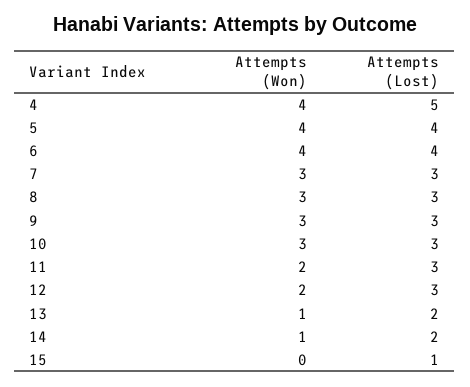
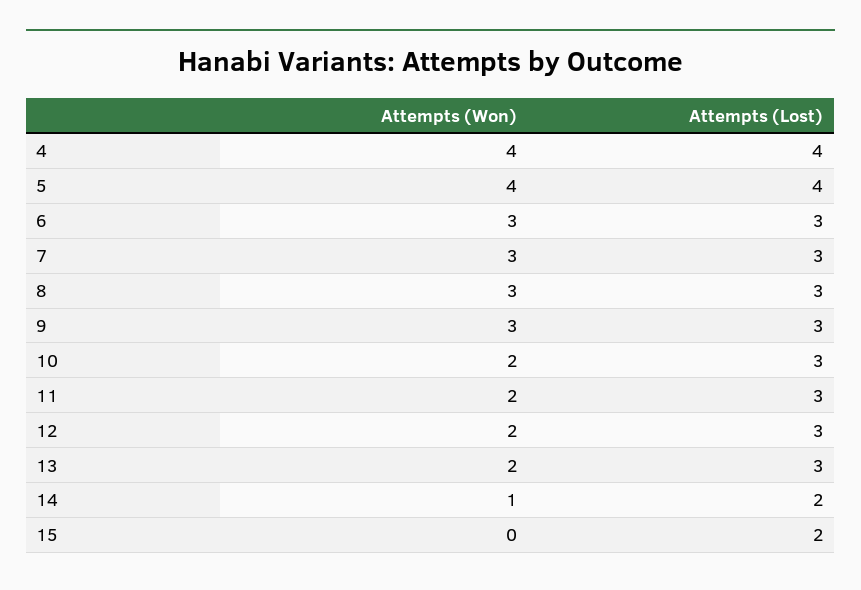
  {
    "Attempts (Won)": {
      "4": 4,
      "5": 4,
-     "6": 4,
+     "6": 3,
      "7": 3,
      "8": 3,
      "9": 3,
-     "10": 3,
+     "10": 2,
      "11": 2,
      "12": 2,
-     "13": 1,
+     "13": 2,
      "14": 1,
      "15": 0
    },
    "Attempts (Lost)": {
-     "4": 5,
+     "4": 4,
      "5": 4,
-     "6": 4,
+     "6": 3,
      "7": 3,
      "8": 3,
      "9": 3,
      "10": 3,
      "11": 3,
      "12": 3,
-     "13": 2,
+     "13": 3,
      "14": 2,
-     "15": 1
+     "15": 2
    }
  }

